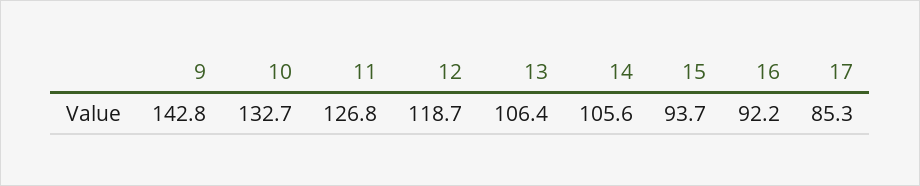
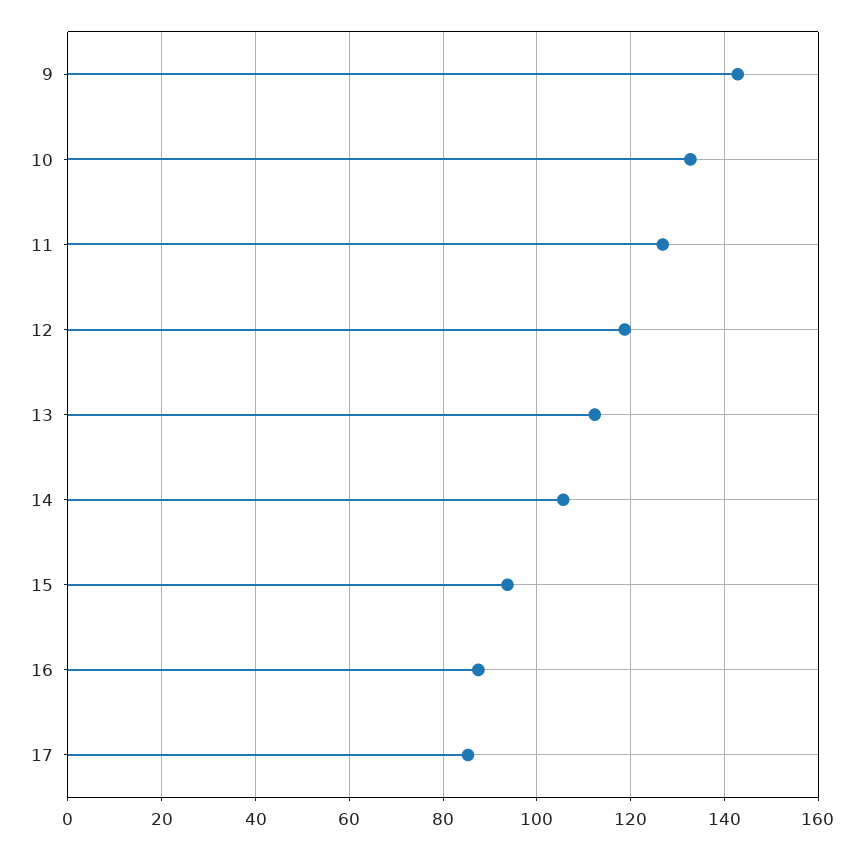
  {
    "9": 142.8,
    "10": 132.7,
    "11": 126.8,
    "12": 118.7,
-   "13": 106.4,
+   "13": 112,
    "14": 105.6,
    "15": 93.7,
-   "16": 92.2,
+   "16": 88,
    "17": 85.3
  }

